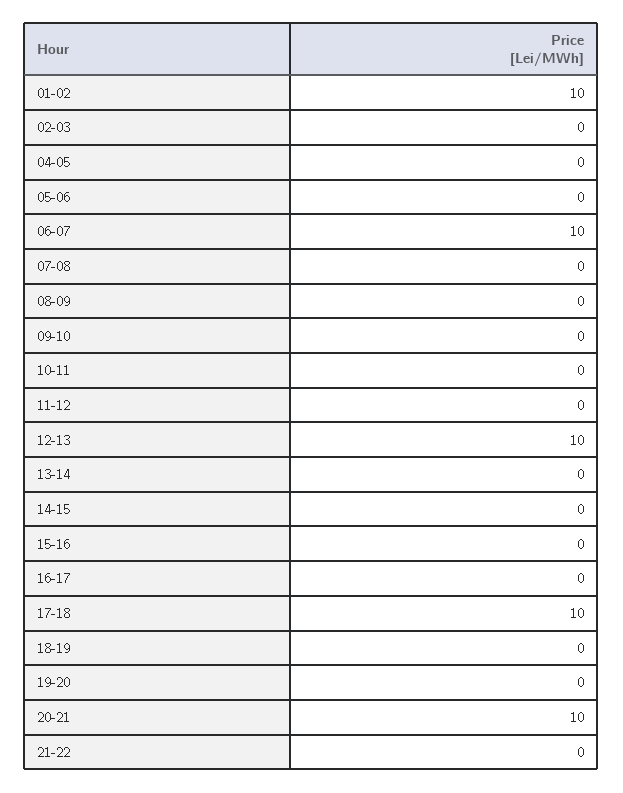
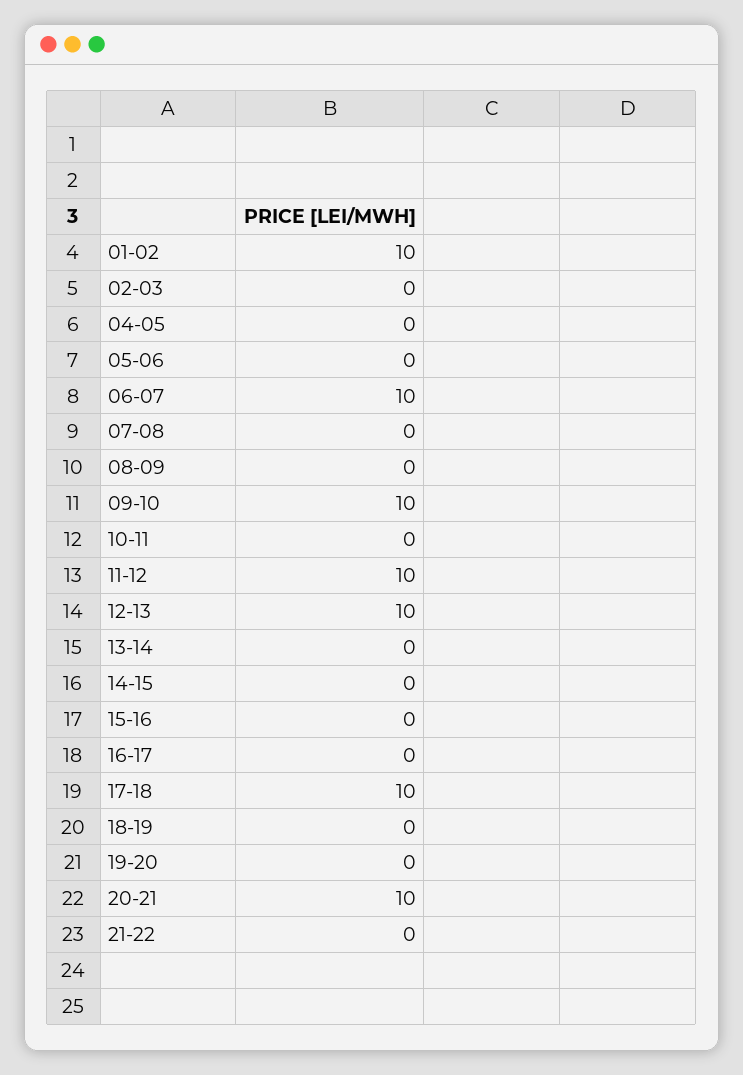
  {
    "01-02": 10,
    "02-03": 0,
    "04-05": 0,
    "05-06": 0,
    "06-07": 10,
    "07-08": 0,
    "08-09": 0,
-   "09-10": 0,
+   "09-10": 10,
    "10-11": 0,
-   "11-12": 0,
+   "11-12": 10,
    "12-13": 10,
    "13-14": 0,
    "14-15": 0,
    "15-16": 0,
    "16-17": 0,
    "17-18": 10,
    "18-19": 0,
    "19-20": 0,
    "20-21": 10,
    "21-22": 0
  }

